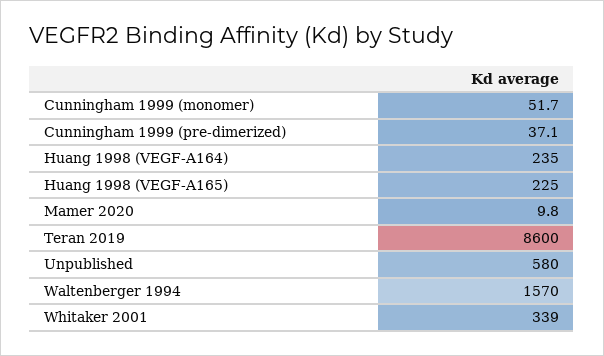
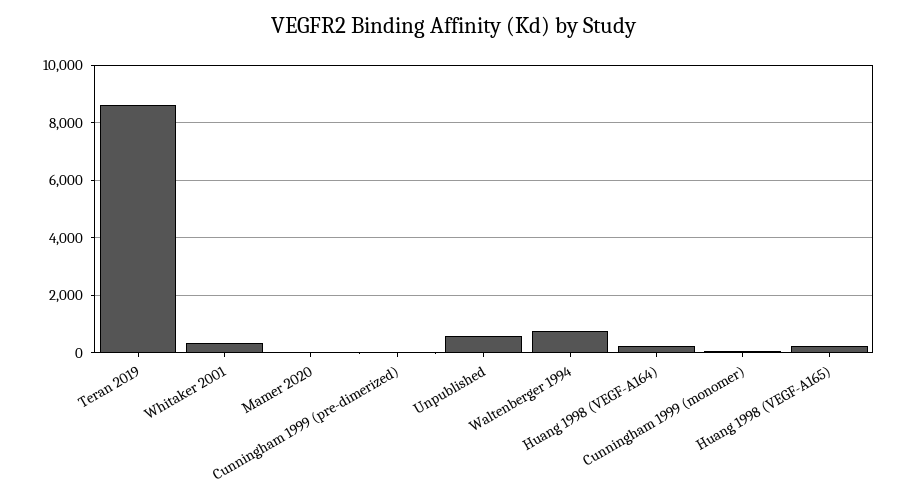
  {
    "Cunningham 1999 (monomer)": 51.7,
    "Cunningham 1999 (pre-dimerized)": 37.1,
    "Huang 1998 (VEGF-A164)": 235,
    "Huang 1998 (VEGF-A165)": 225,
    "Mamer 2020": 9.8,
    "Teran 2019": 8600,
    "Unpublished": 580,
-   "Waltenberger 1994": 1570,
+   "Waltenberger 1994": 750,
    "Whitaker 2001": 339
  }

